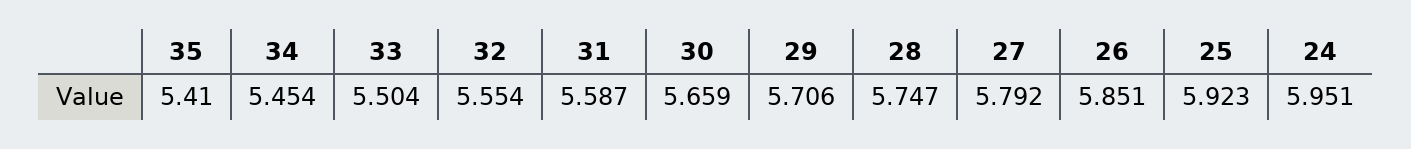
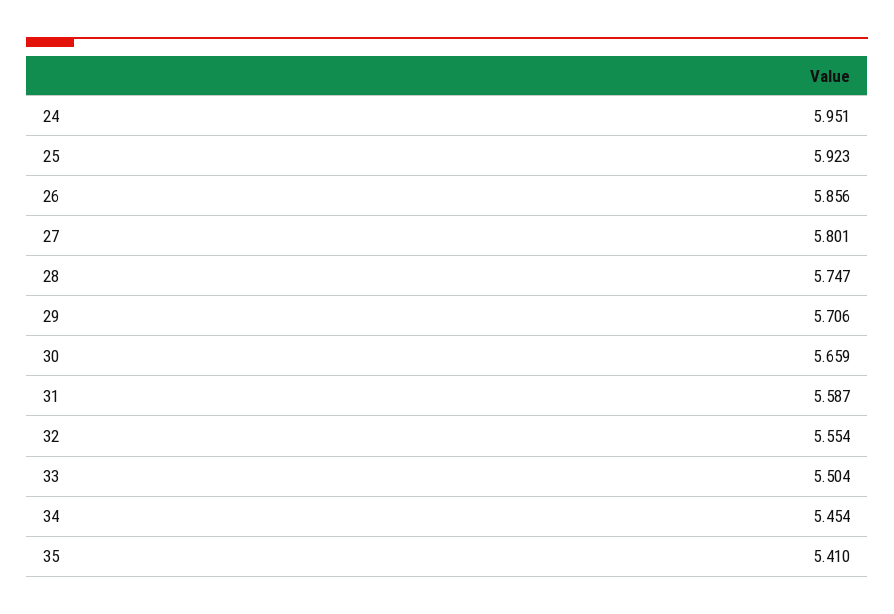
  {
    "35": 5.41,
    "34": 5.454,
    "33": 5.504,
    "32": 5.554,
    "31": 5.587,
    "30": 5.659,
    "29": 5.706,
    "28": 5.747,
-   "27": 5.792,
+   "27": 5.801,
-   "26": 5.851,
+   "26": 5.856,
    "25": 5.923,
    "24": 5.951
  }

